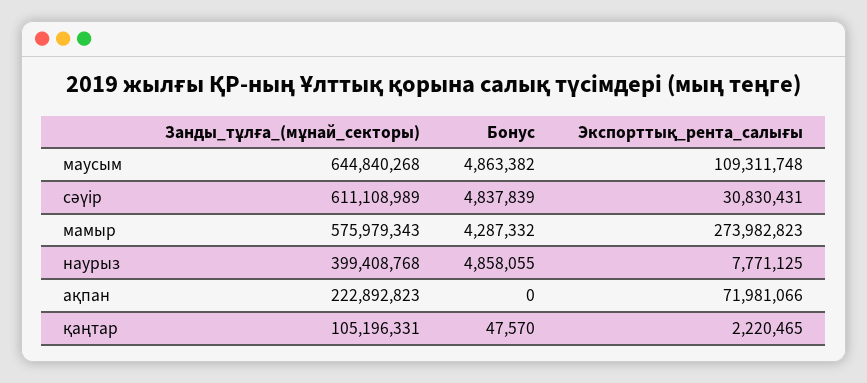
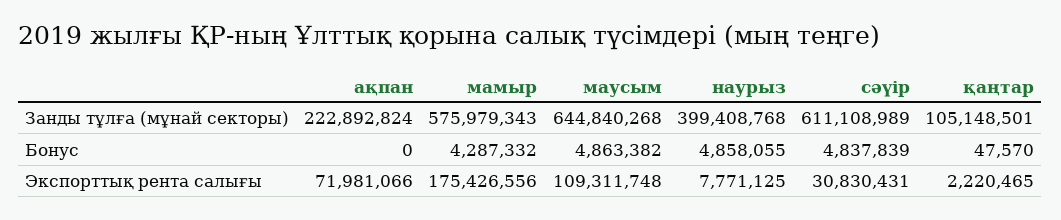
  {
    "Занды_тұлға_(мұнай_секторы)": {
      "маусым": 644840268,
      "сәүір": 611108989,
      "мамыр": 575979343,
      "наурыз": 399408768,
-     "ақпан": 222892823,
+     "ақпан": 222892824,
-     "қаңтар": 105196331
+     "қаңтар": 105148501
    },
    "Бонус": {
      "маусым": 4863382,
      "сәүір": 4837839,
      "мамыр": 4287332,
      "наурыз": 4858055,
      "ақпан": 0,
      "қаңтар": 47570
    },
    "Экспорттық_рента_салығы": {
      "маусым": 109311748,
      "сәүір": 30830431,
-     "мамыр": 273982823,
+     "мамыр": 175426556,
      "наурыз": 7771125,
      "ақпан": 71981066,
      "қаңтар": 2220465
    }
  }

